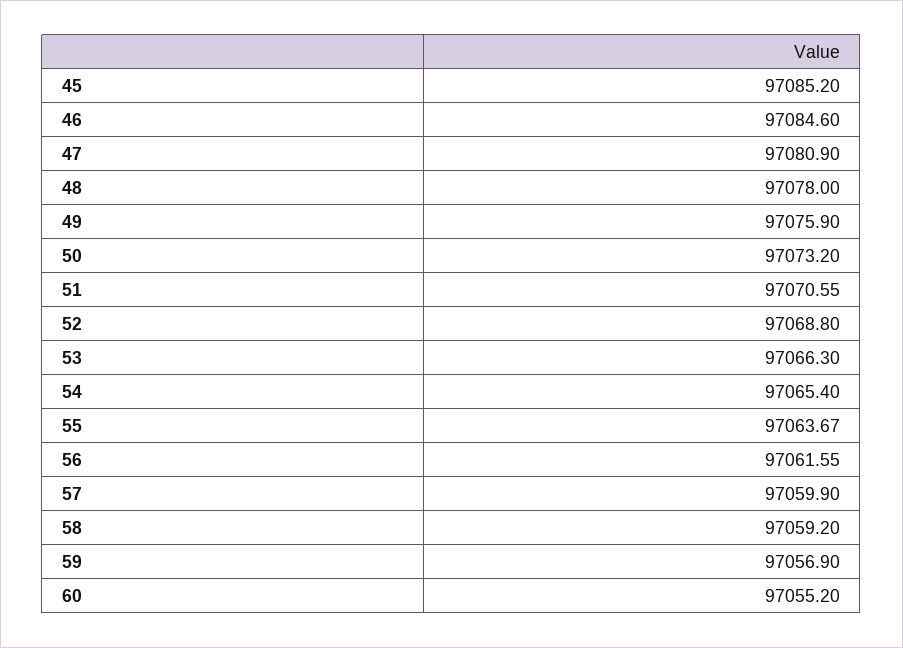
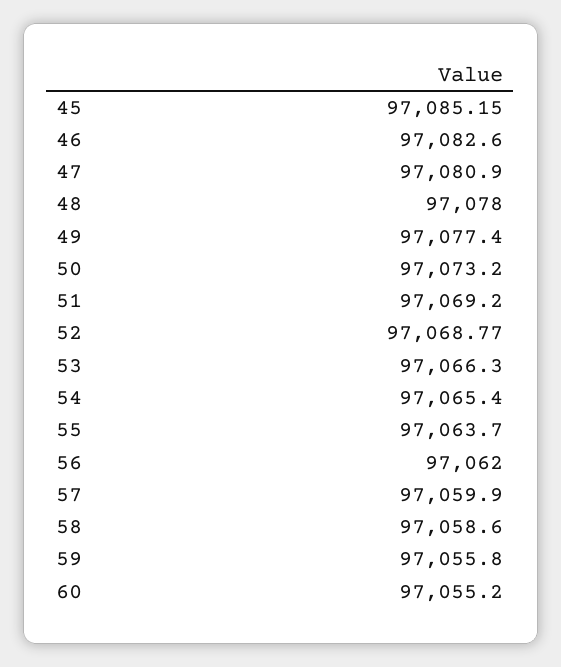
  {
-   "45": 97085.2,
+   "45": 97085.15,
-   "46": 97084.6,
+   "46": 97082.6,
    "47": 97080.9,
    "48": 97078,
-   "49": 97075.9,
+   "49": 97077.4,
    "50": 97073.2,
-   "51": 97070.55,
+   "51": 97069.2,
-   "52": 97068.8,
+   "52": 97068.77,
    "53": 97066.3,
    "54": 97065.4,
-   "55": 97063.67,
+   "55": 97063.7,
-   "56": 97061.55,
+   "56": 97062,
    "57": 97059.9,
-   "58": 97059.2,
+   "58": 97058.6,
-   "59": 97056.9,
+   "59": 97055.8,
    "60": 97055.2
  }

